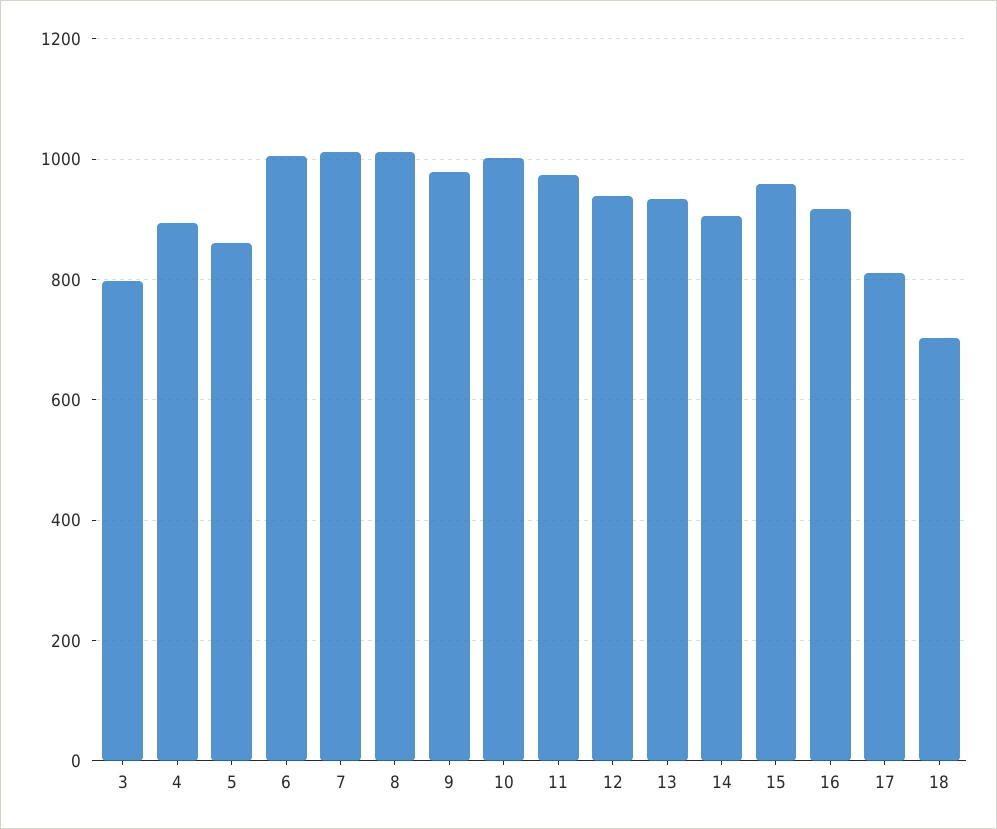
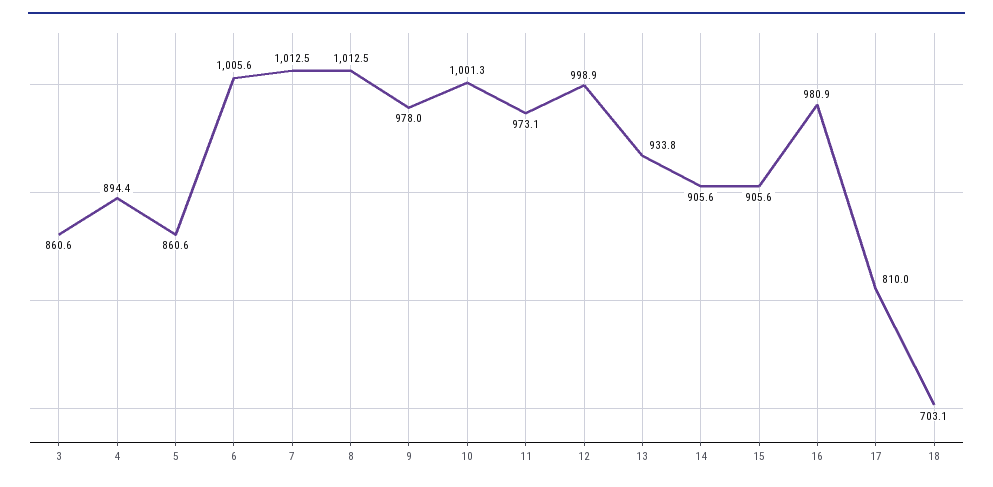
  {
-   "3": 800,
+   "3": 860.6,
    "4": 894.4,
    "5": 860.6,
    "6": 1005.6,
    "7": 1012.5,
    "8": 1012.5,
    "9": 978,
    "10": 1001.3,
    "11": 973.1,
-   "12": 940,
+   "12": 998.9,
    "13": 933.8,
    "14": 905.6,
-   "15": 960,
+   "15": 905.6,
-   "16": 920,
+   "16": 980.9,
    "17": 810,
    "18": 703.1
  }

